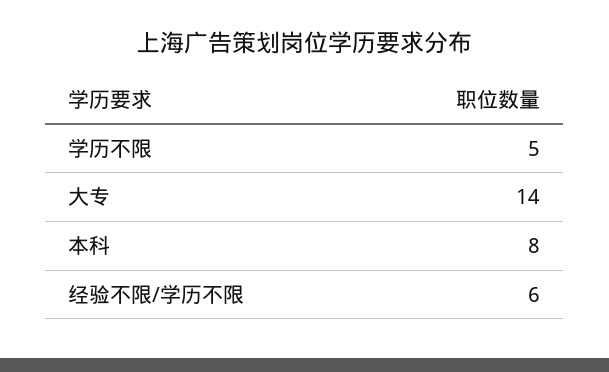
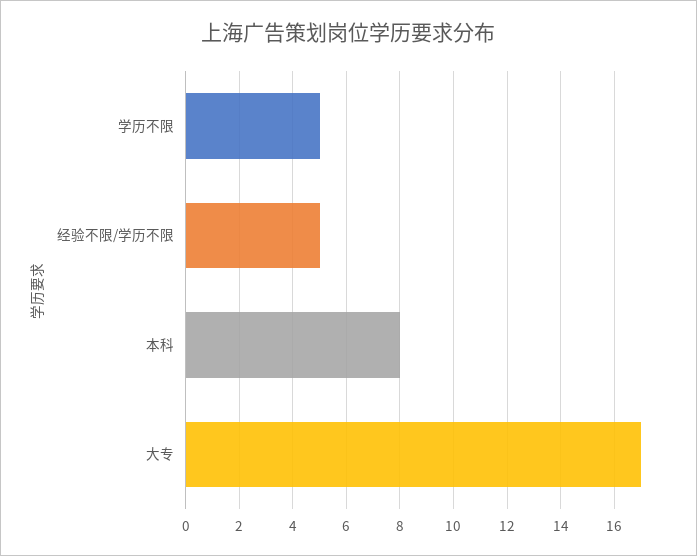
  {
    "学历不限": 5,
-   "大专": 14,
+   "大专": 17,
    "本科": 8,
-   "经验不限/学历不限": 6
+   "经验不限/学历不限": 5
  }

